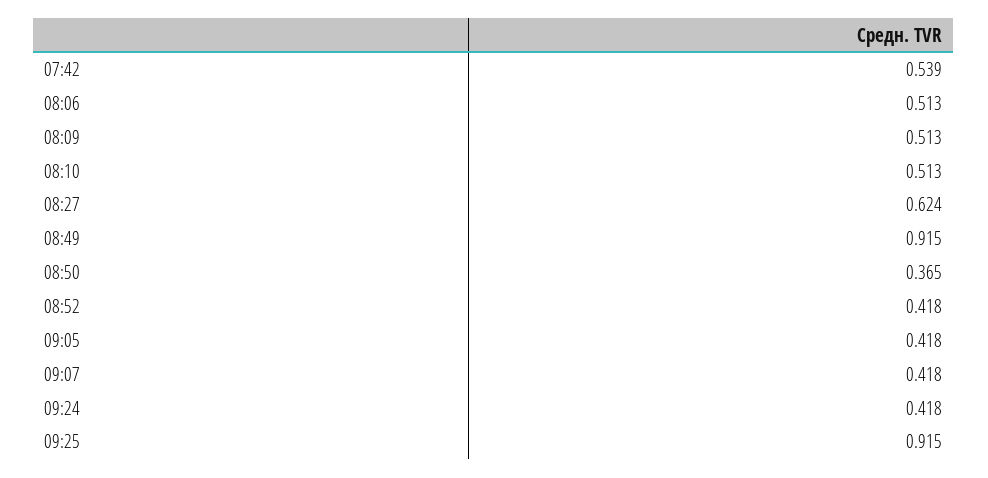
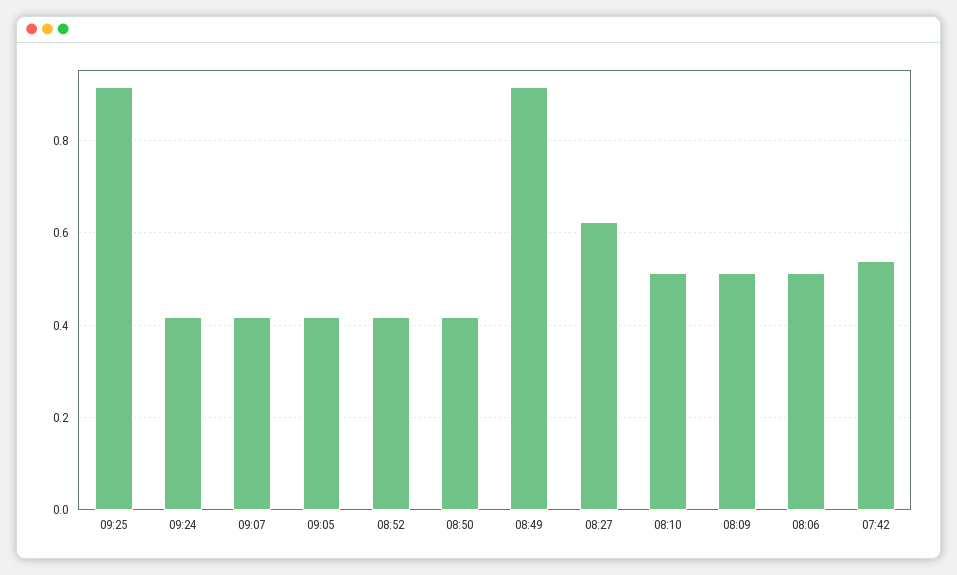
  {
    "07:42": 0.539,
    "08:06": 0.513,
    "08:09": 0.513,
    "08:10": 0.513,
    "08:27": 0.624,
    "08:49": 0.915,
-   "08:50": 0.365,
+   "08:50": 0.42,
    "08:52": 0.418,
    "09:05": 0.418,
    "09:07": 0.418,
    "09:24": 0.418,
    "09:25": 0.915
  }

